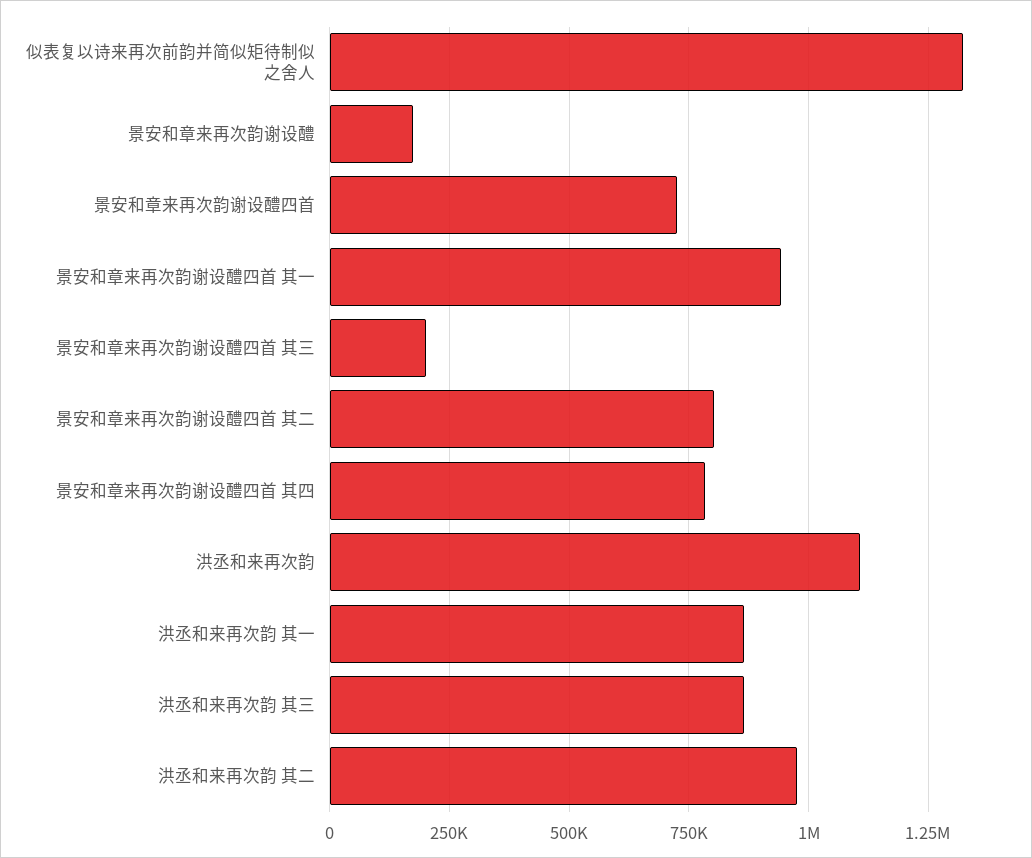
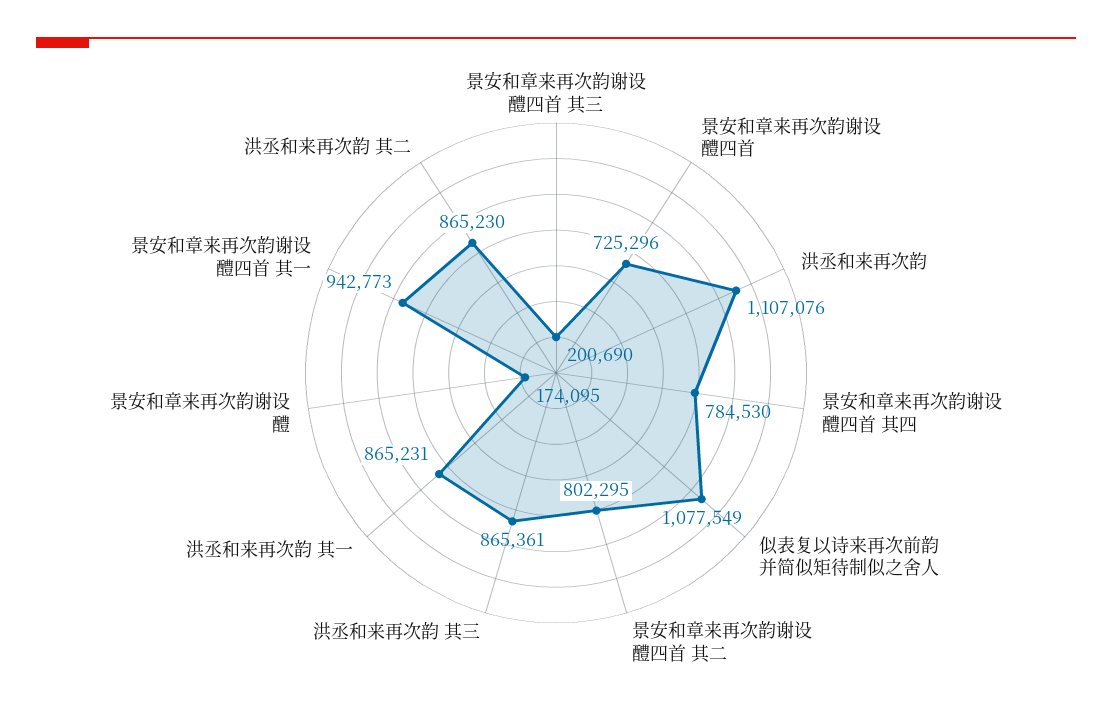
  {
-   "似表复以诗来再次前韵并简似矩待制似之舍人": 1325000,
+   "似表复以诗来再次前韵并简似矩待制似之舍人": 1077549,
    "景安和章来再次韵谢设醴": 174095,
    "景安和章来再次韵谢设醴四首": 725296,
    "景安和章来再次韵谢设醴四首 其一": 942773,
    "景安和章来再次韵谢设醴四首 其三": 200690,
    "景安和章来再次韵谢设醴四首 其二": 802295,
    "景安和章来再次韵谢设醴四首 其四": 784530,
    "洪丞和来再次韵": 1107076,
    "洪丞和来再次韵 其一": 865231,
    "洪丞和来再次韵 其三": 865361,
-   "洪丞和来再次韵 其二": 975000
+   "洪丞和来再次韵 其二": 865230
  }

